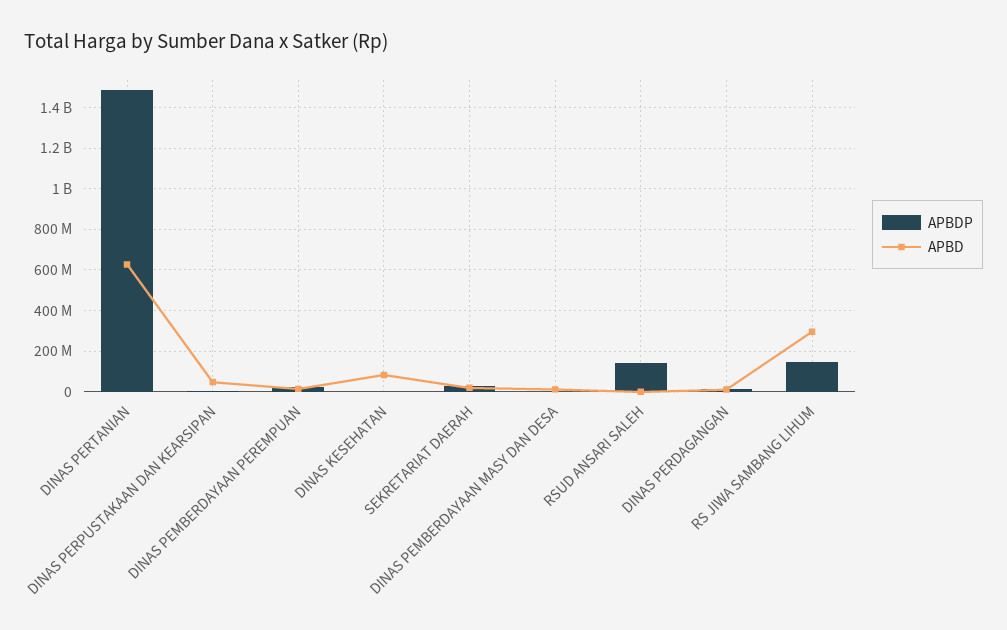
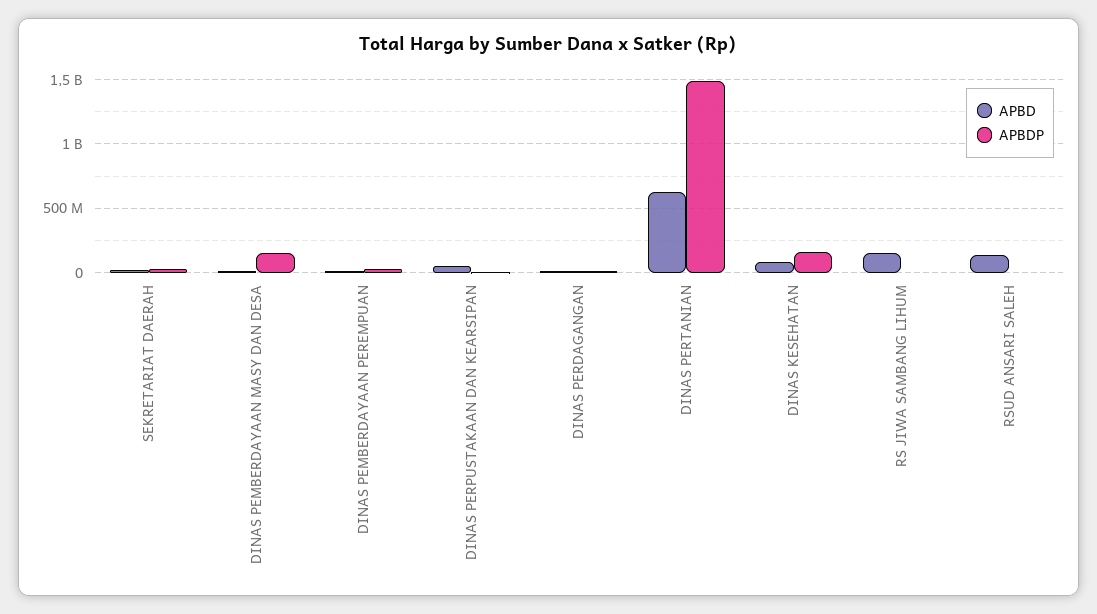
  {
    "APBDP": {
      "DINAS PERTANIAN": 1500000000,
      "DINAS PERPUSTAKAAN DAN KEARSIPAN": 0,
      "DINAS PEMBERDAYAAN PEREMPUAN": 50000000,
-     "DINAS KESEHATAN": 0,
+     "DINAS KESEHATAN": 150000000,
      "SEKRETARIAT DAERAH": 50000000,
-     "DINAS PEMBERDAYAAN MASY DAN DESA": 0,
+     "DINAS PEMBERDAYAAN MASY DAN DESA": 150000000,
-     "RSUD ANSARI SALEH": 150000000,
+     "RSUD ANSARI SALEH": 0,
      "DINAS PERDAGANGAN": 0,
-     "RS JIWA SAMBANG LIHUM": 150000000
+     "RS JIWA SAMBANG LIHUM": 0
    },
    "APBD": {
      "DINAS PERTANIAN": 650000000,
      "DINAS PERPUSTAKAAN DAN KEARSIPAN": 50000000,
      "DINAS PEMBERDAYAAN PEREMPUAN": 0,
      "DINAS KESEHATAN": 100000000,
      "SEKRETARIAT DAERAH": 0,
      "DINAS PEMBERDAYAAN MASY DAN DESA": 0,
-     "RSUD ANSARI SALEH": 0,
+     "RSUD ANSARI SALEH": 150000000,
      "DINAS PERDAGANGAN": 0,
-     "RS JIWA SAMBANG LIHUM": 300000000
+     "RS JIWA SAMBANG LIHUM": 150000000
    }
  }

